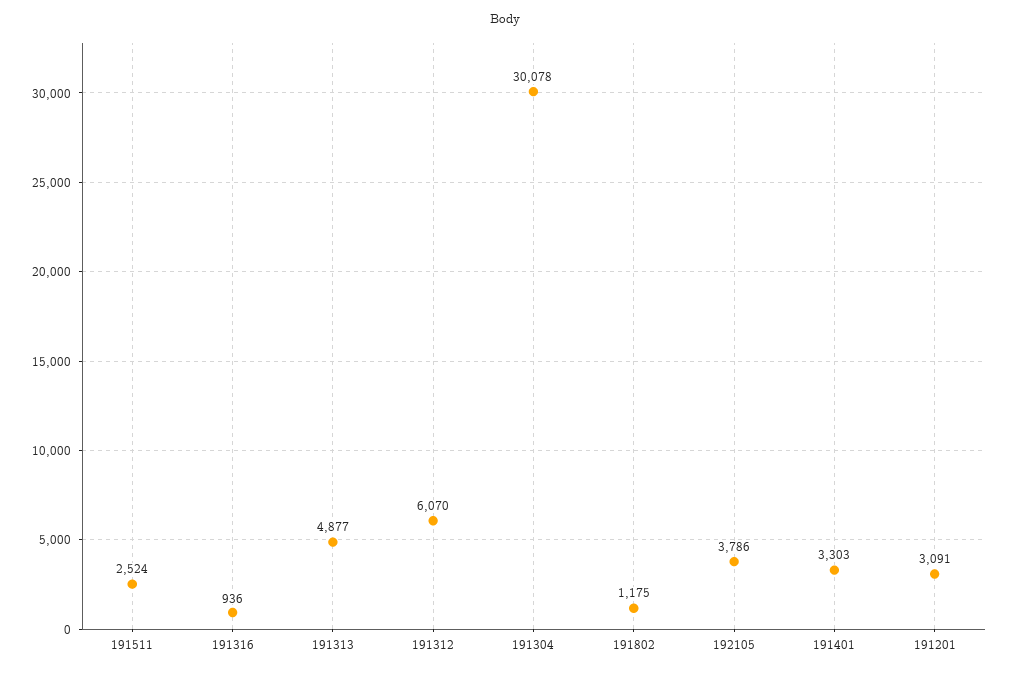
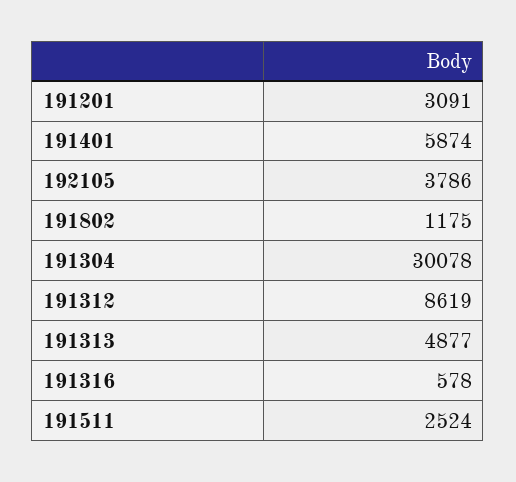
  {
    "191511": 2524,
-   "191316": 936,
+   "191316": 578,
    "191313": 4877,
-   "191312": 6070,
+   "191312": 8619,
    "191304": 30078,
    "191802": 1175,
    "192105": 3786,
-   "191401": 3303,
+   "191401": 5874,
    "191201": 3091
  }

